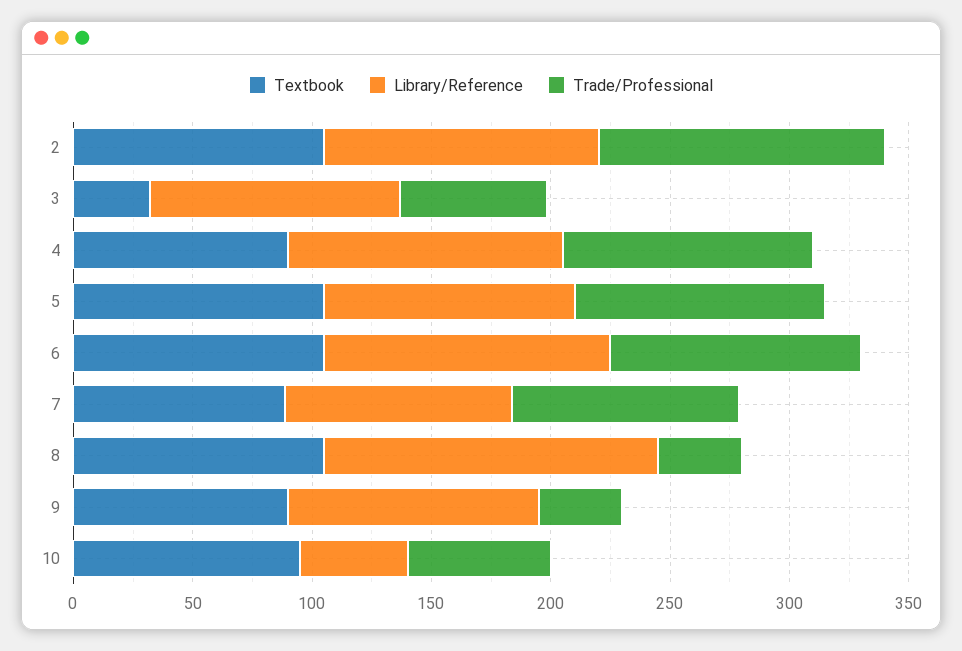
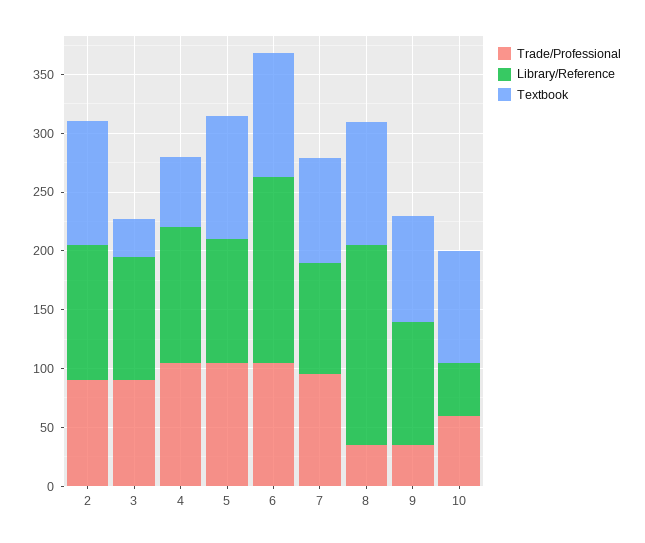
  {
    "Textbook": {
      "2": 110,
      "3": 30,
-     "4": 90,
+     "4": 60,
      "5": 110,
      "6": 110,
      "7": 90,
      "8": 110,
      "9": 90,
      "10": 100
    },
    "Library/Reference": {
      "2": 120,
      "3": 110,
      "4": 120,
      "5": 110,
-     "6": 120,
+     "6": 160,
      "7": 100,
-     "8": 140,
+     "8": 170,
      "9": 110,
      "10": 50
    },
    "Trade/Professional": {
-     "2": 120,
+     "2": 90,
-     "3": 60,
+     "3": 90,
      "4": 110,
      "5": 110,
      "6": 110,
      "7": 100,
      "8": 30,
      "9": 30,
      "10": 60
    }
  }

